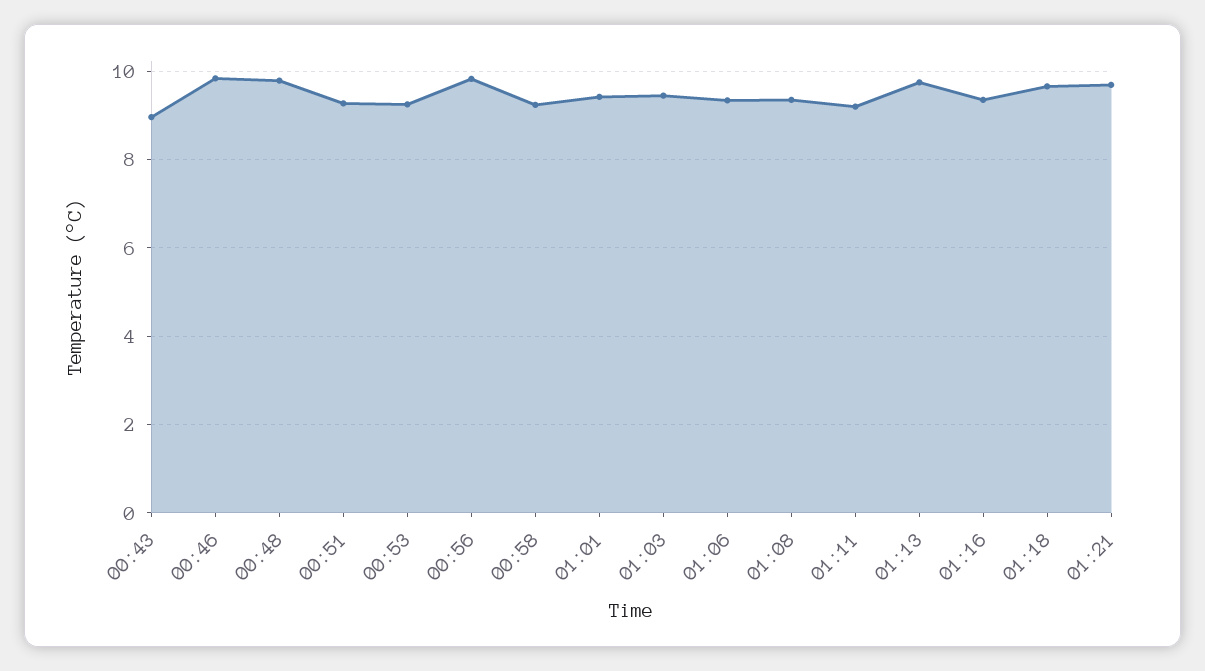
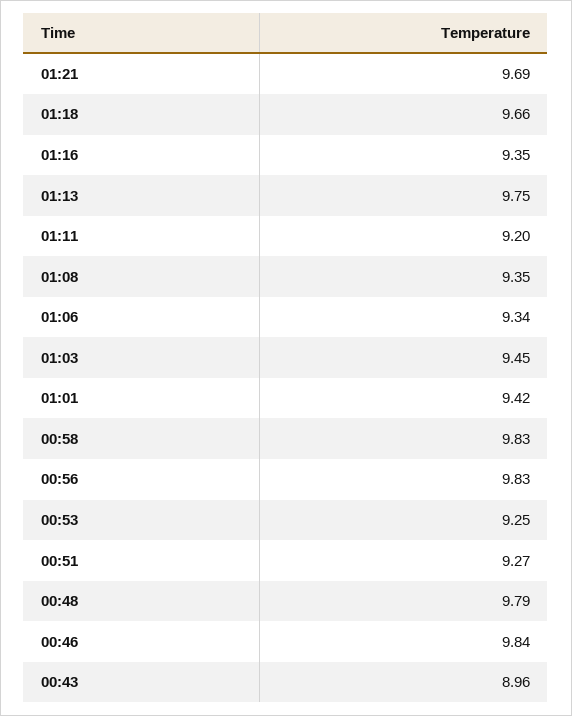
  {
    "00:43": 8.96,
    "00:46": 9.84,
    "00:48": 9.79,
    "00:51": 9.27,
    "00:53": 9.25,
    "00:56": 9.83,
-   "00:58": 9.2,
+   "00:58": 9.83,
    "01:01": 9.42,
    "01:03": 9.45,
    "01:06": 9.34,
    "01:08": 9.35,
    "01:11": 9.2,
    "01:13": 9.75,
    "01:16": 9.35,
    "01:18": 9.66,
    "01:21": 9.69
  }

